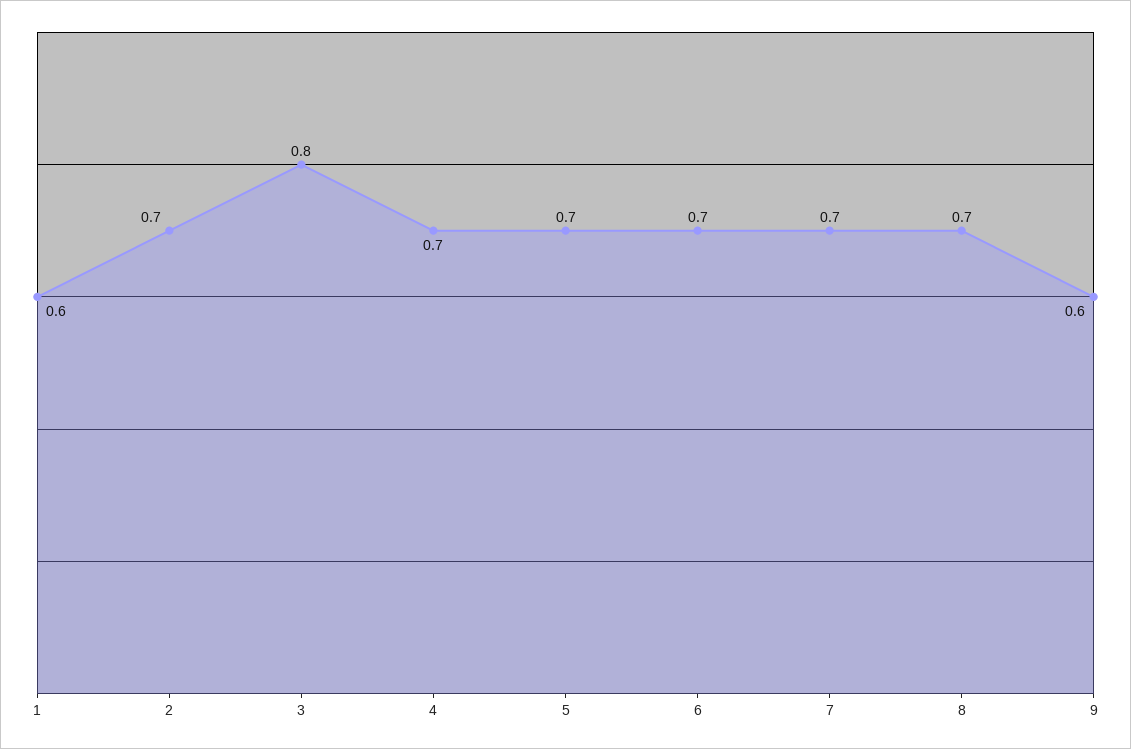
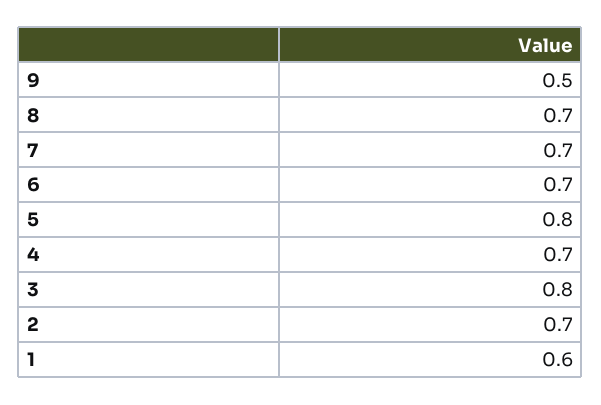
  {
    "1": 0.6,
    "2": 0.7,
    "3": 0.8,
    "4": 0.7,
-   "5": 0.7,
+   "5": 0.8,
    "6": 0.7,
    "7": 0.7,
    "8": 0.7,
-   "9": 0.6
+   "9": 0.5
  }

